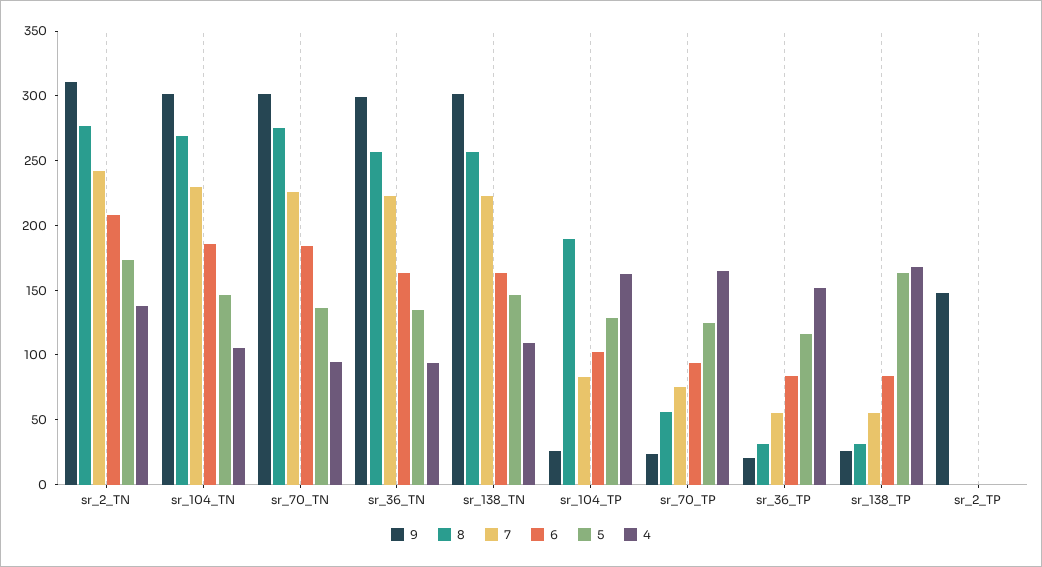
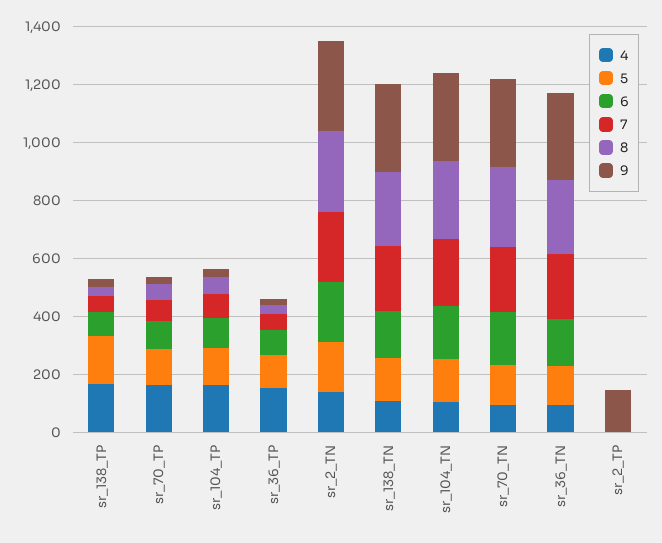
  {
    "9": {
      "sr_2_TN": 310,
      "sr_104_TN": 300,
      "sr_70_TN": 300,
      "sr_36_TN": 300,
      "sr_138_TN": 300,
      "sr_104_TP": 30,
      "sr_70_TP": 20,
      "sr_36_TP": 20,
      "sr_138_TP": 30,
      "sr_2_TP": 150
    },
    "8": {
      "sr_2_TN": 280,
      "sr_104_TN": 270,
      "sr_70_TN": 280,
      "sr_36_TN": 260,
      "sr_138_TN": 260,
-     "sr_104_TP": 190,
+     "sr_104_TP": 50,
      "sr_70_TP": 60,
      "sr_36_TP": 30,
      "sr_138_TP": 30,
      "sr_2_TP": 0
    },
    "7": {
      "sr_2_TN": 240,
      "sr_104_TN": 230,
      "sr_70_TN": 230,
      "sr_36_TN": 220,
      "sr_138_TN": 220,
      "sr_104_TP": 80,
      "sr_70_TP": 70,
      "sr_36_TP": 60,
      "sr_138_TP": 60,
      "sr_2_TP": 0
    },
    "6": {
      "sr_2_TN": 210,
      "sr_104_TN": 190,
      "sr_70_TN": 180,
      "sr_36_TN": 160,
      "sr_138_TN": 160,
      "sr_104_TP": 100,
      "sr_70_TP": 90,
      "sr_36_TP": 80,
      "sr_138_TP": 80,
      "sr_2_TP": 0
    },
    "5": {
      "sr_2_TN": 170,
      "sr_104_TN": 150,
      "sr_70_TN": 140,
      "sr_36_TN": 130,
      "sr_138_TN": 150,
      "sr_104_TP": 130,
      "sr_70_TP": 120,
      "sr_36_TP": 120,
      "sr_138_TP": 160,
      "sr_2_TP": 0
    },
    "4": {
      "sr_2_TN": 140,
      "sr_104_TN": 110,
      "sr_70_TN": 90,
      "sr_36_TN": 90,
      "sr_138_TN": 110,
      "sr_104_TP": 160,
      "sr_70_TP": 160,
      "sr_36_TP": 150,
      "sr_138_TP": 170,
      "sr_2_TP": 0
    }
  }

